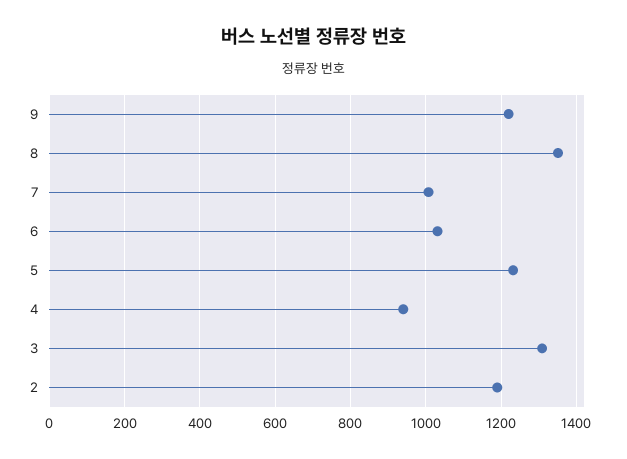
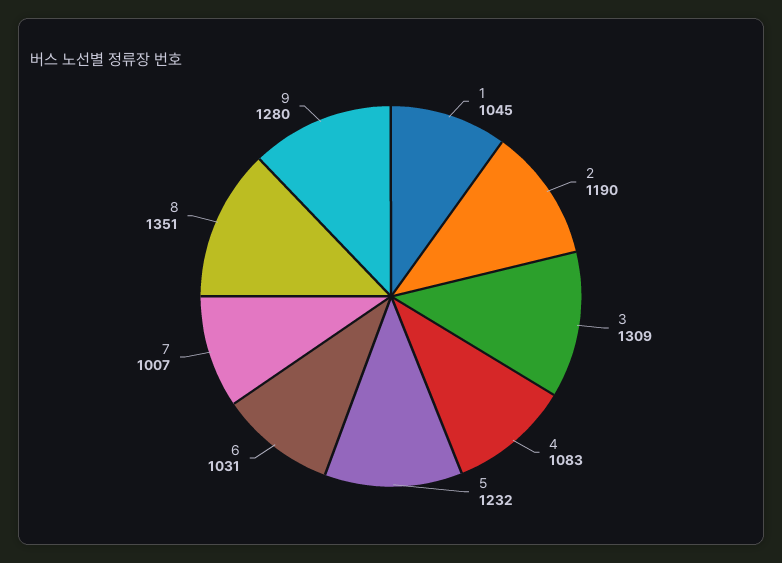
  {
-   "9": 1220,
+   "9": 1280,
    "8": 1351,
    "7": 1007,
    "6": 1031,
    "5": 1232,
-   "4": 940,
+   "4": 1083,
    "3": 1309,
-   "2": 1190
+   "2": 1190,
+   "1": 1045
  }

